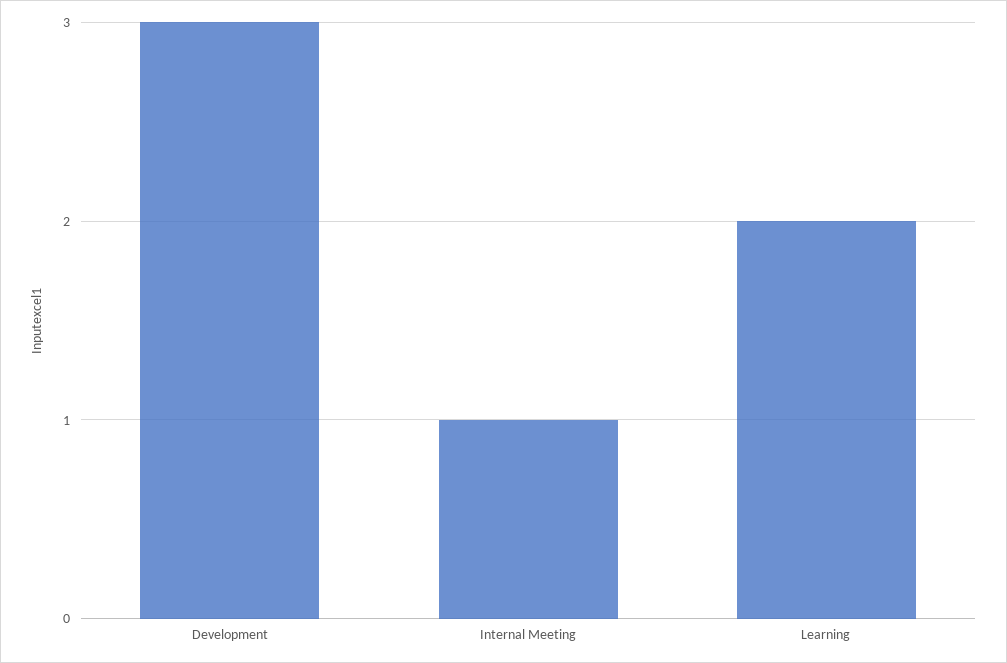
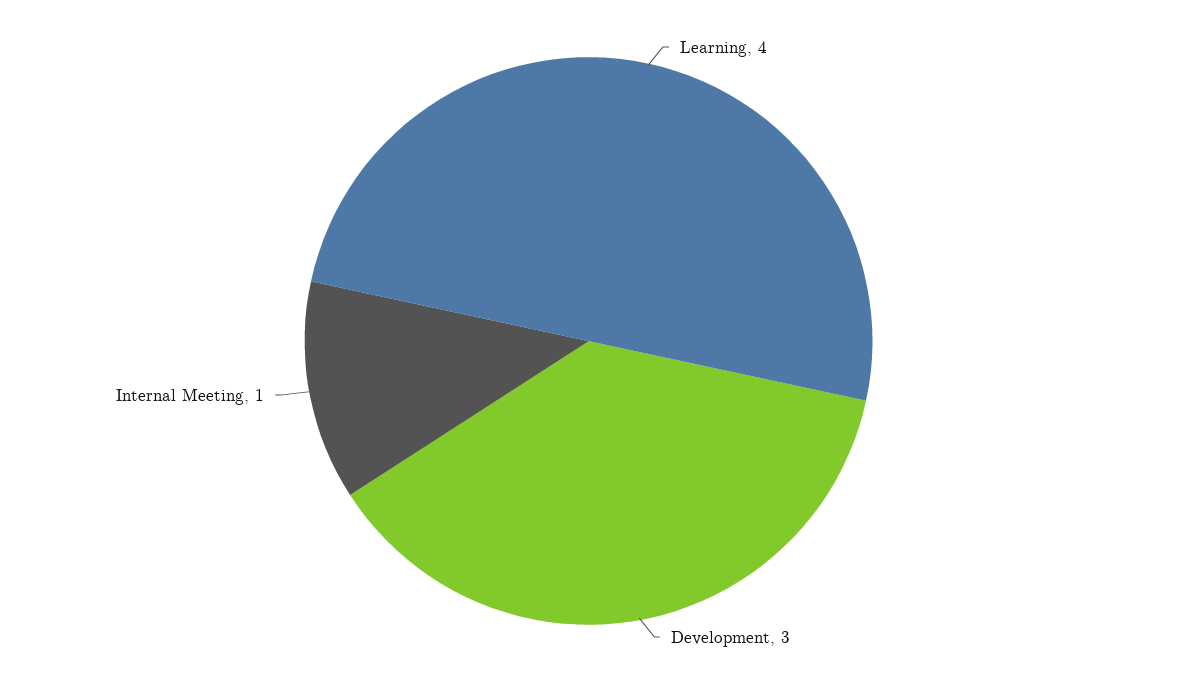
  {
    "Development": 3,
    "Internal Meeting": 1,
-   "Learning": 2
+   "Learning": 4
  }

